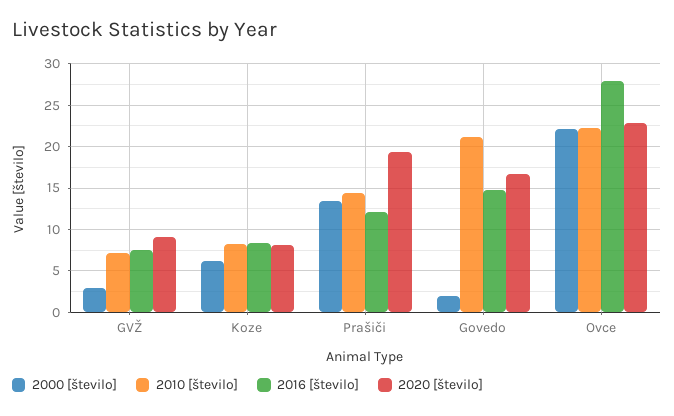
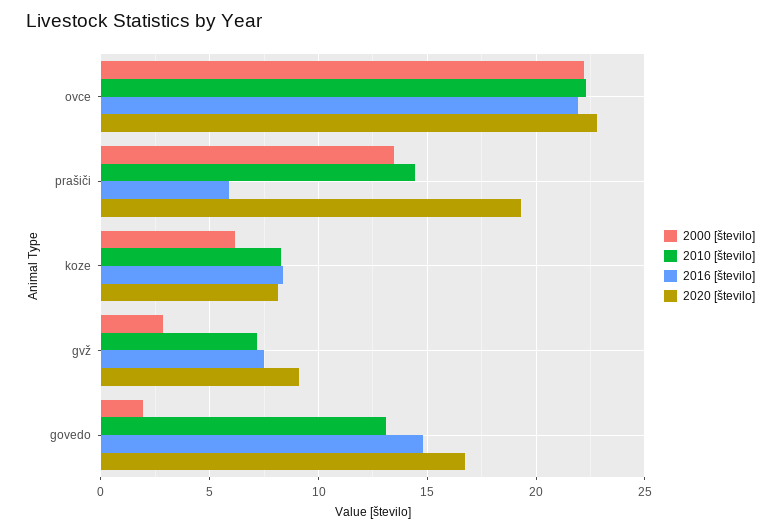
  {
    "2000 [število]": {
      "GVŽ": 3,
      "Koze": 6,
      "Prašiči": 13.5,
      "Govedo": 2,
      "Ovce": 22
    },
    "2010 [število]": {
      "GVŽ": 7,
      "Koze": 8.5,
      "Prašiči": 14.5,
-     "Govedo": 21,
+     "Govedo": 13,
      "Ovce": 22.5
    },
    "2016 [število]": {
      "GVŽ": 7.5,
      "Koze": 8.5,
-     "Prašiči": 12,
+     "Prašiči": 6,
      "Govedo": 15,
-     "Ovce": 28
+     "Ovce": 22
    },
    "2020 [število]": {
      "GVŽ": 9,
      "Koze": 8,
      "Prašiči": 19.5,
      "Govedo": 16.5,
      "Ovce": 23
    }
  }

